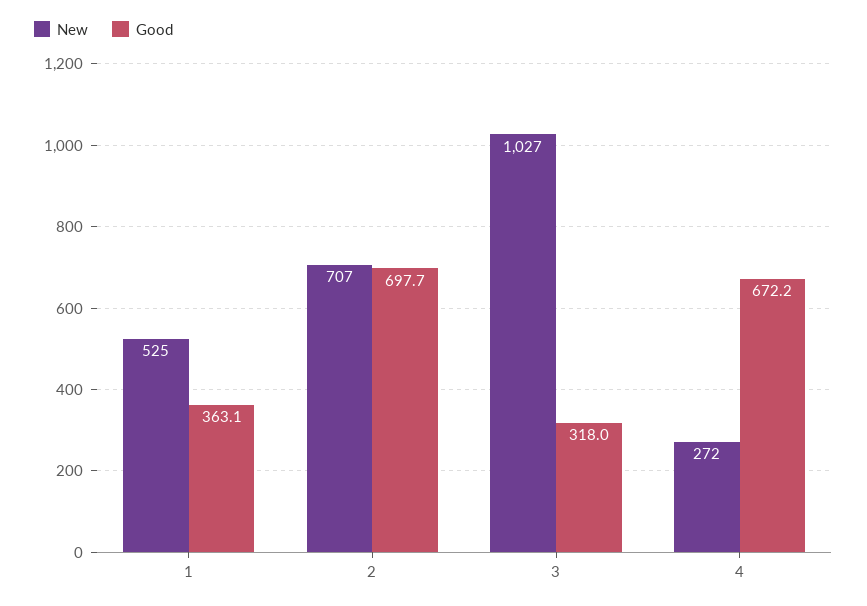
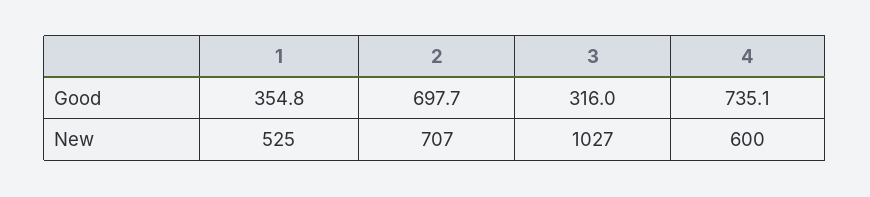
  {
    "New": {
      "1": 525,
      "2": 707,
      "3": 1027,
-     "4": 272
+     "4": 600
    },
    "Good": {
-     "1": 363.1,
+     "1": 354.8,
      "2": 697.7,
-     "3": 318,
+     "3": 316,
-     "4": 672.2
+     "4": 735.1
    }
  }

